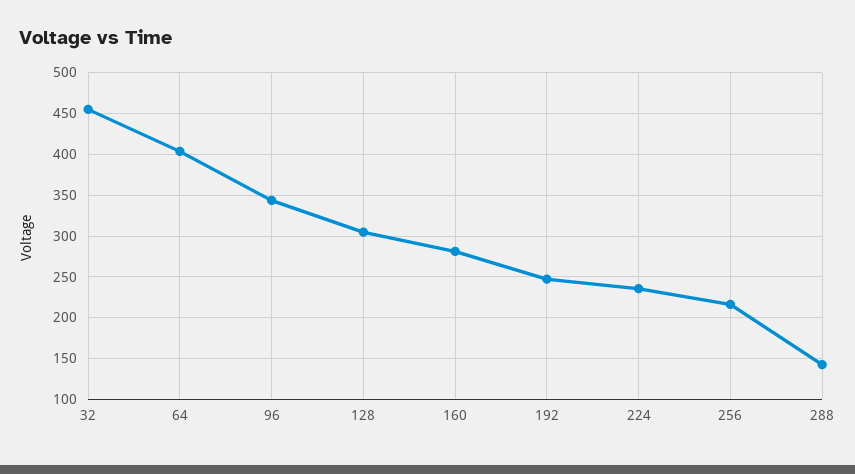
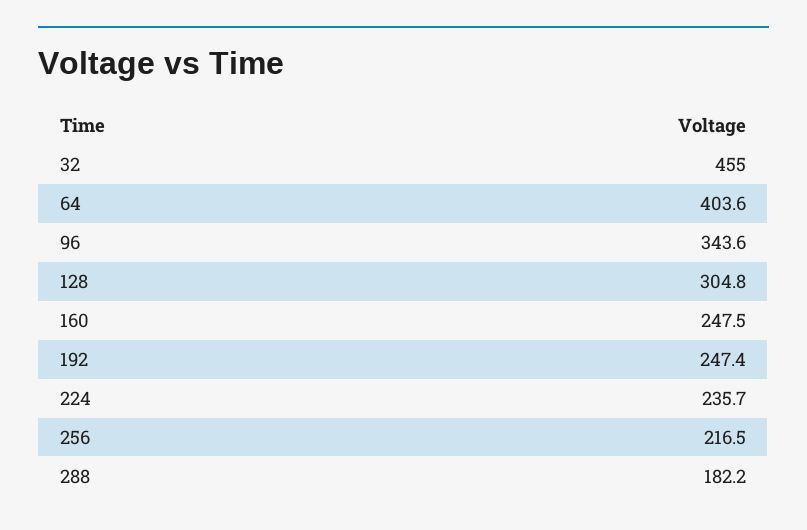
  {
    "32": 455,
    "64": 403.6,
    "96": 343.6,
    "128": 304.8,
-   "160": 280,
+   "160": 247.5,
    "192": 247.4,
    "224": 235.7,
    "256": 216.5,
-   "288": 140
+   "288": 182.2
  }

